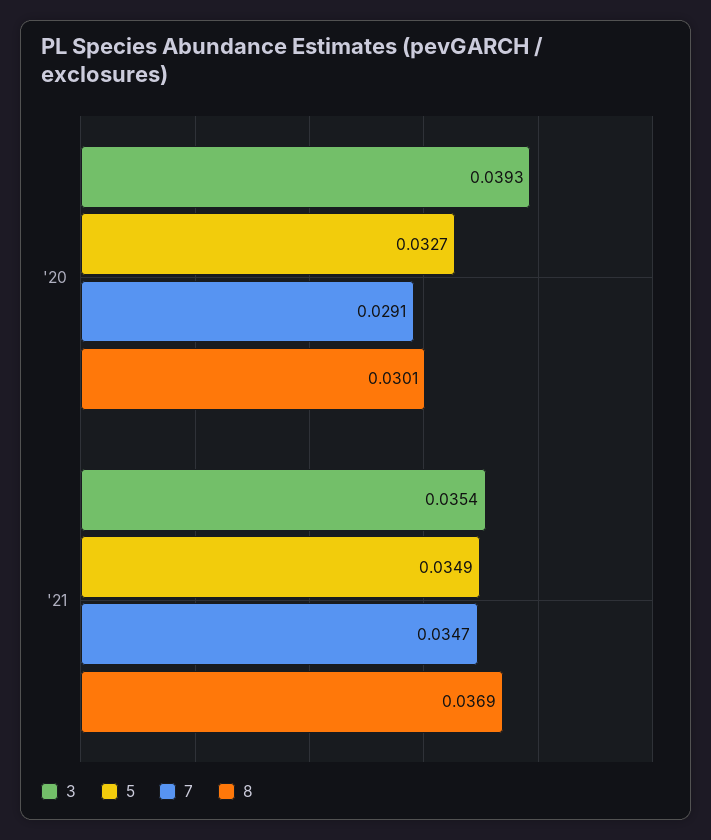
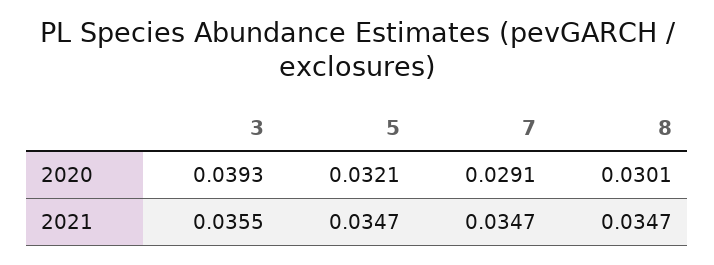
  {
    "3": {
      "'20": 0.0393,
-     "'21": 0.0354
+     "'21": 0.0355
    },
    "5": {
-     "'20": 0.0327,
+     "'20": 0.0321,
-     "'21": 0.0349
+     "'21": 0.0347
    },
    "7": {
      "'20": 0.0291,
      "'21": 0.0347
    },
    "8": {
      "'20": 0.0301,
-     "'21": 0.0369
+     "'21": 0.0347
    }
  }

